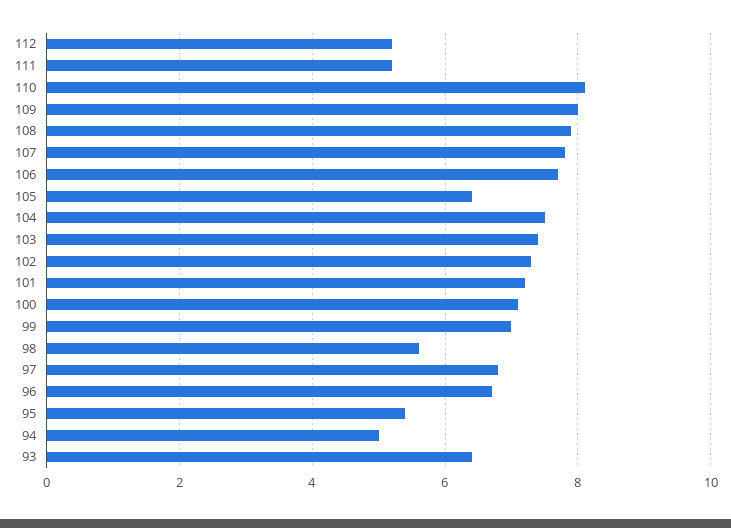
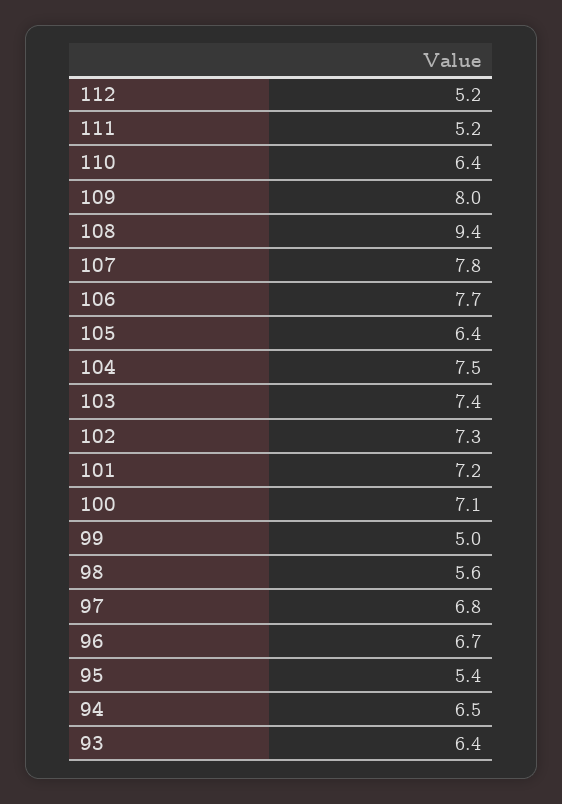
  {
    "112": 5.2,
    "111": 5.2,
-   "110": 8,
+   "110": 6.4,
    "109": 8,
-   "108": 8,
+   "108": 9.4,
    "107": 7.8,
    "106": 7.7,
    "105": 6.4,
    "104": 7.5,
    "103": 7.4,
    "102": 7.3,
    "101": 7.2,
    "100": 7.1,
-   "99": 7,
+   "99": 5,
    "98": 5.6,
    "97": 6.8,
    "96": 6.7,
    "95": 5.4,
-   "94": 5,
+   "94": 6.5,
    "93": 6.4
  }

